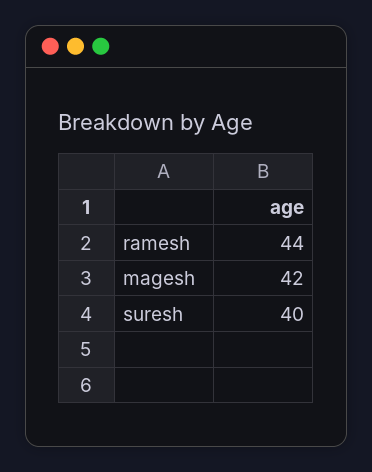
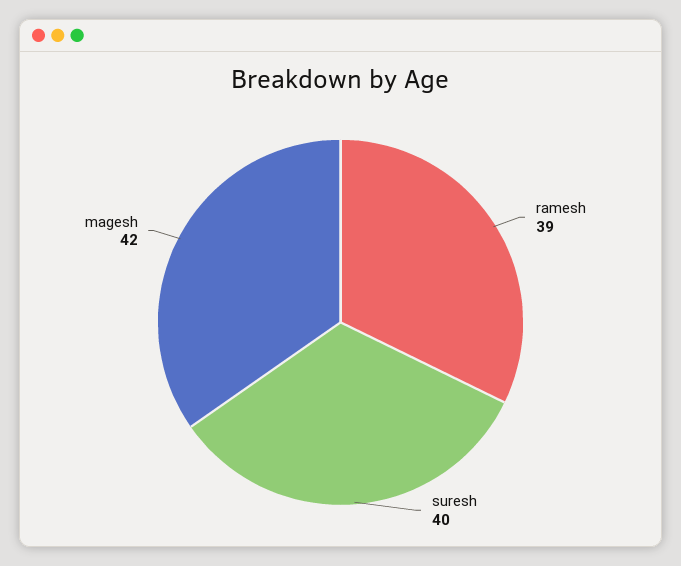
  {
-   "ramesh": 44,
+   "ramesh": 39,
    "magesh": 42,
    "suresh": 40
  }

